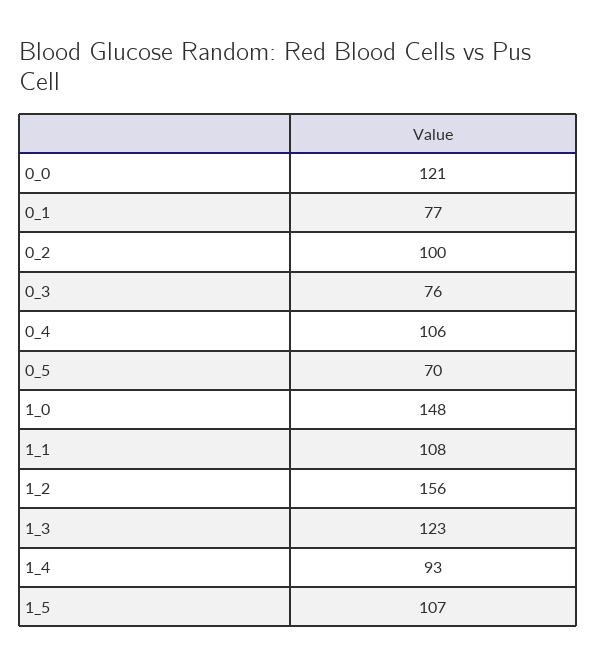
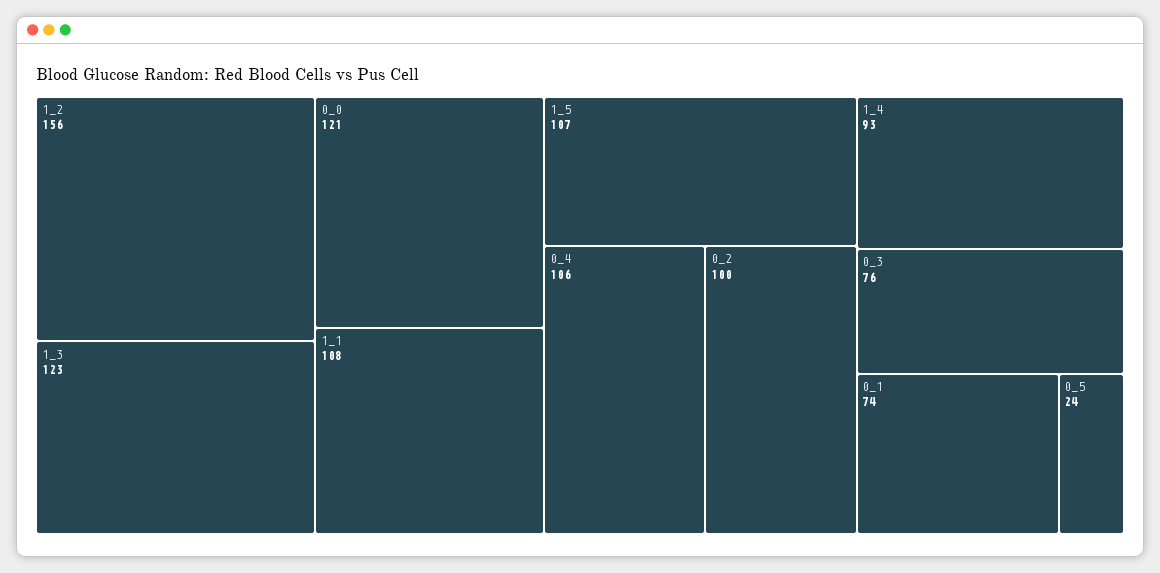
  {
    "0_0": 121,
-   "0_1": 77,
+   "0_1": 74,
    "0_2": 100,
    "0_3": 76,
    "0_4": 106,
-   "0_5": 70,
+   "0_5": 24,
-   "1_0": 148,
    "1_1": 108,
    "1_2": 156,
    "1_3": 123,
    "1_4": 93,
    "1_5": 107
  }

